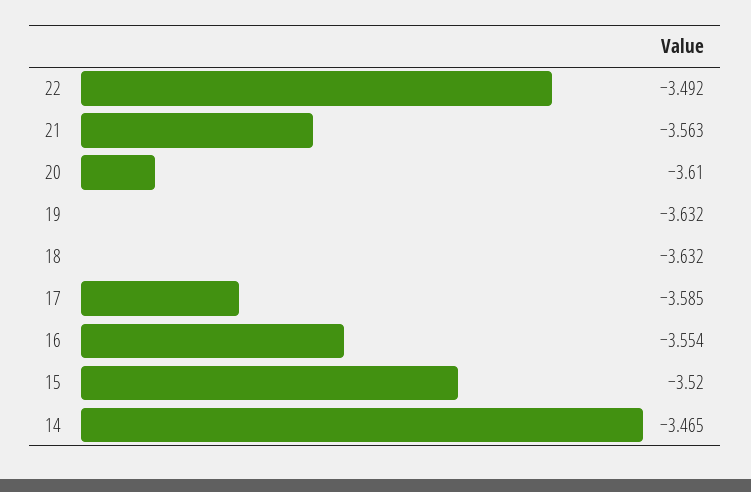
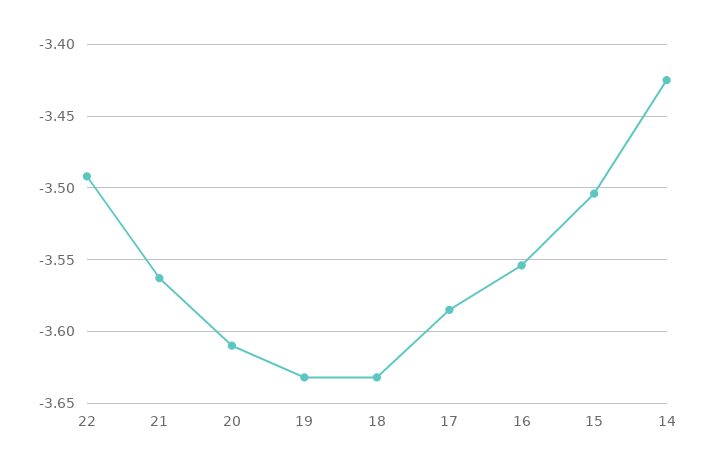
  {
    "22": -3.492,
    "21": -3.563,
    "20": -3.61,
    "19": -3.632,
    "18": -3.632,
    "17": -3.585,
    "16": -3.554,
-   "15": -3.52,
+   "15": -3.505,
-   "14": -3.465
+   "14": -3.425
  }

